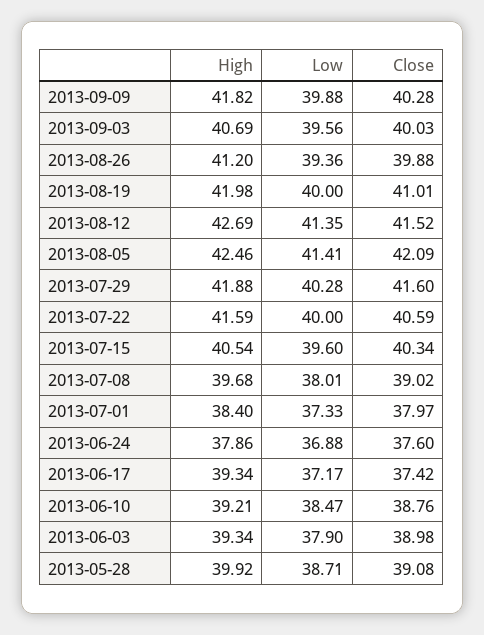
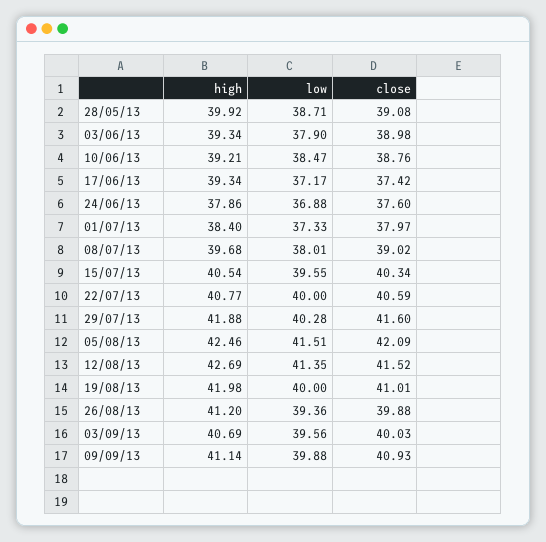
  {
    "High": {
-     "2013-09-09": 41.82,
+     "2013-09-09": 41.14,
      "2013-09-03": 40.69,
      "2013-08-26": 41.2,
      "2013-08-19": 41.98,
      "2013-08-12": 42.69,
      "2013-08-05": 42.46,
      "2013-07-29": 41.88,
-     "2013-07-22": 41.59,
+     "2013-07-22": 40.77,
      "2013-07-15": 40.54,
      "2013-07-08": 39.68,
      "2013-07-01": 38.4,
      "2013-06-24": 37.86,
      "2013-06-17": 39.34,
      "2013-06-10": 39.21,
      "2013-06-03": 39.34,
      "2013-05-28": 39.92
    },
    "Low": {
      "2013-09-09": 39.88,
      "2013-09-03": 39.56,
      "2013-08-26": 39.36,
      "2013-08-19": 40,
      "2013-08-12": 41.35,
-     "2013-08-05": 41.41,
+     "2013-08-05": 41.51,
      "2013-07-29": 40.28,
      "2013-07-22": 40,
-     "2013-07-15": 39.6,
+     "2013-07-15": 39.55,
      "2013-07-08": 38.01,
      "2013-07-01": 37.33,
      "2013-06-24": 36.88,
      "2013-06-17": 37.17,
      "2013-06-10": 38.47,
      "2013-06-03": 37.9,
      "2013-05-28": 38.71
    },
    "Close": {
-     "2013-09-09": 40.28,
+     "2013-09-09": 40.93,
      "2013-09-03": 40.03,
      "2013-08-26": 39.88,
      "2013-08-19": 41.01,
      "2013-08-12": 41.52,
      "2013-08-05": 42.09,
      "2013-07-29": 41.6,
      "2013-07-22": 40.59,
      "2013-07-15": 40.34,
      "2013-07-08": 39.02,
      "2013-07-01": 37.97,
      "2013-06-24": 37.6,
      "2013-06-17": 37.42,
      "2013-06-10": 38.76,
      "2013-06-03": 38.98,
      "2013-05-28": 39.08
    }
  }

